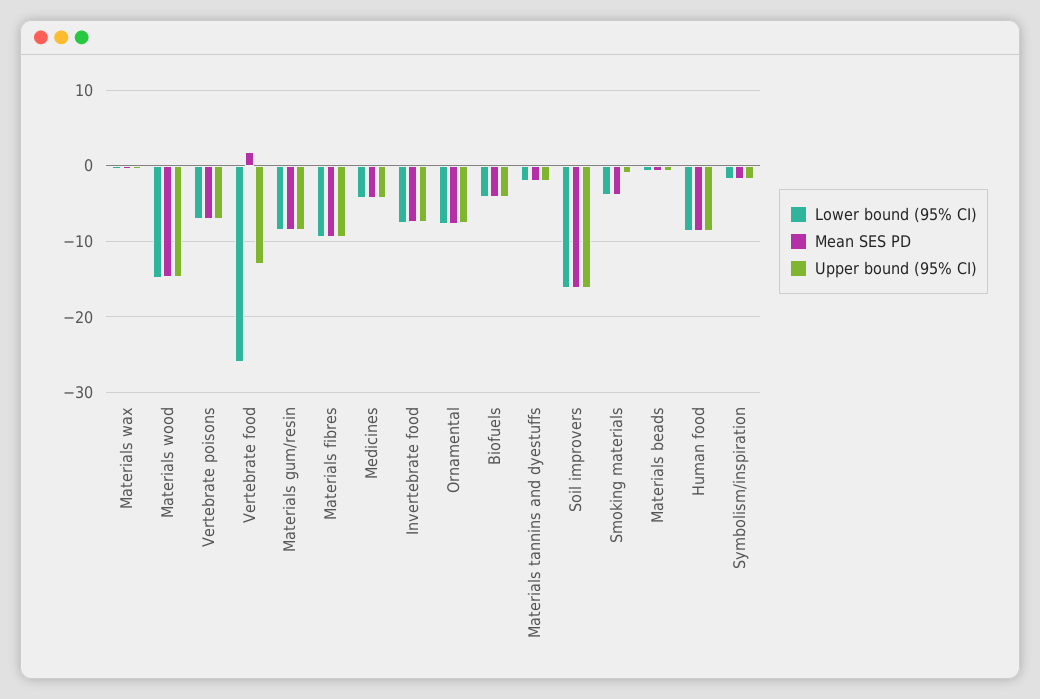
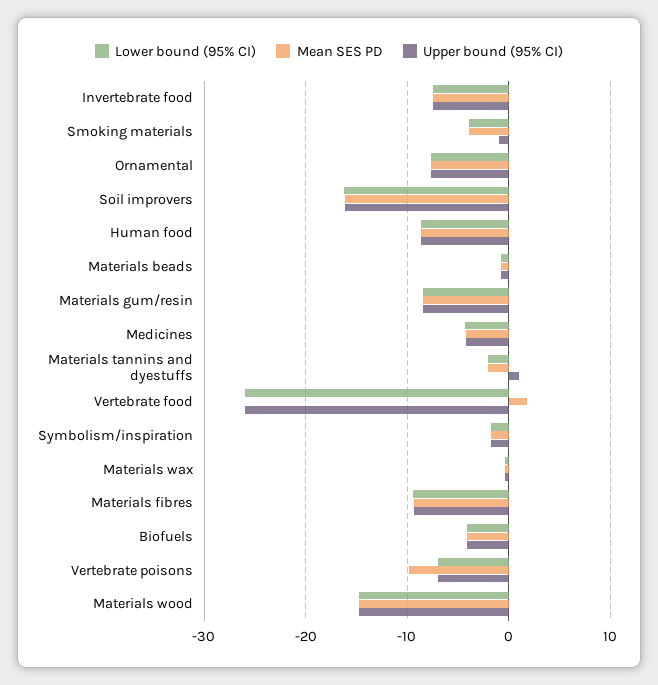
  {
    "Lower bound (95% CI)": {
      "Materials wax": 0,
      "Materials wood": -15,
      "Vertebrate poisons": -7,
      "Vertebrate food": -26,
      "Materials gum/resin": -9,
      "Materials fibres": -9,
      "Medicines": -4,
      "Invertebrate food": -8,
      "Ornamental": -8,
      "Biofuels": -4,
      "Materials tannins and dyestuffs": -2,
      "Soil improvers": -16,
      "Smoking materials": -4,
      "Materials beads": -1,
      "Human food": -9,
      "Symbolism/inspiration": -2
    },
    "Mean SES PD": {
      "Materials wax": 0,
      "Materials wood": -15,
-     "Vertebrate poisons": -7,
+     "Vertebrate poisons": -10,
      "Vertebrate food": 2,
      "Materials gum/resin": -8,
      "Materials fibres": -9,
      "Medicines": -4,
      "Invertebrate food": -8,
      "Ornamental": -8,
      "Biofuels": -4,
      "Materials tannins and dyestuffs": -2,
      "Soil improvers": -16,
      "Smoking materials": -4,
      "Materials beads": -1,
      "Human food": -9,
      "Symbolism/inspiration": -2
    },
    "Upper bound (95% CI)": {
      "Materials wax": 0,
      "Materials wood": -15,
      "Vertebrate poisons": -7,
-     "Vertebrate food": -13,
+     "Vertebrate food": -26,
      "Materials gum/resin": -8,
      "Materials fibres": -9,
      "Medicines": -4,
      "Invertebrate food": -8,
      "Ornamental": -8,
      "Biofuels": -4,
-     "Materials tannins and dyestuffs": -2,
+     "Materials tannins and dyestuffs": 1,
      "Soil improvers": -16,
      "Smoking materials": -1,
      "Materials beads": -1,
      "Human food": -9,
      "Symbolism/inspiration": -2
    }
  }

